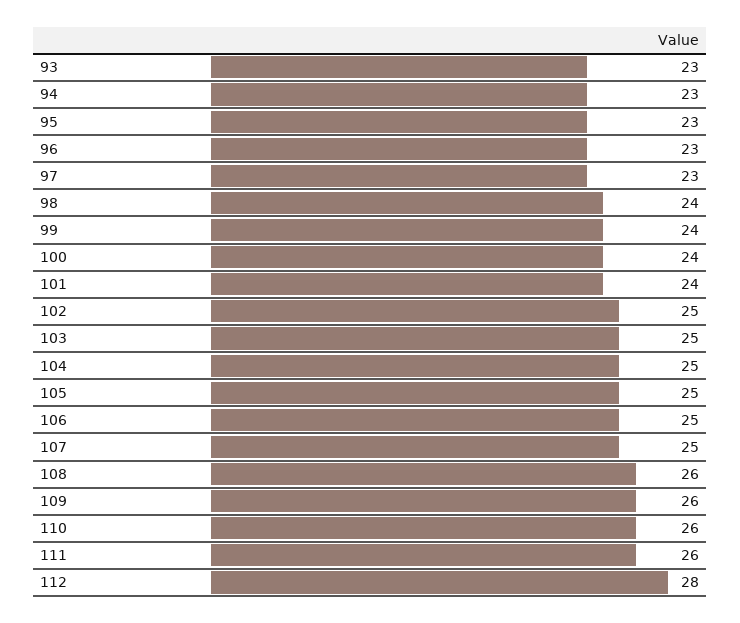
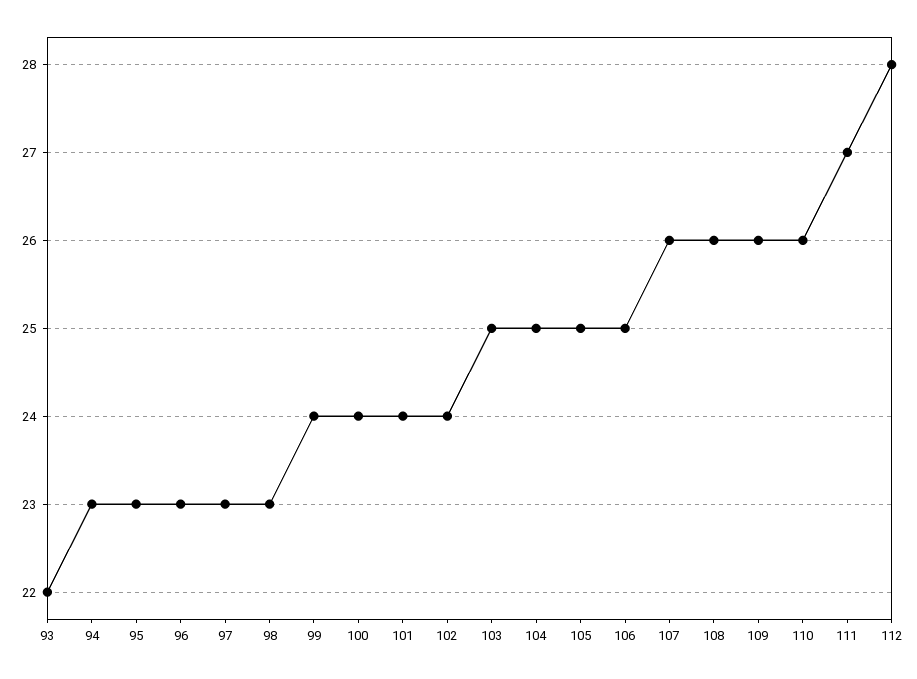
  {
-   "93": 23,
+   "93": 22,
    "94": 23,
    "95": 23,
    "96": 23,
    "97": 23,
-   "98": 24,
+   "98": 23,
    "99": 24,
    "100": 24,
    "101": 24,
-   "102": 25,
+   "102": 24,
    "103": 25,
    "104": 25,
    "105": 25,
    "106": 25,
-   "107": 25,
+   "107": 26,
    "108": 26,
    "109": 26,
    "110": 26,
-   "111": 26,
+   "111": 27,
    "112": 28
  }

